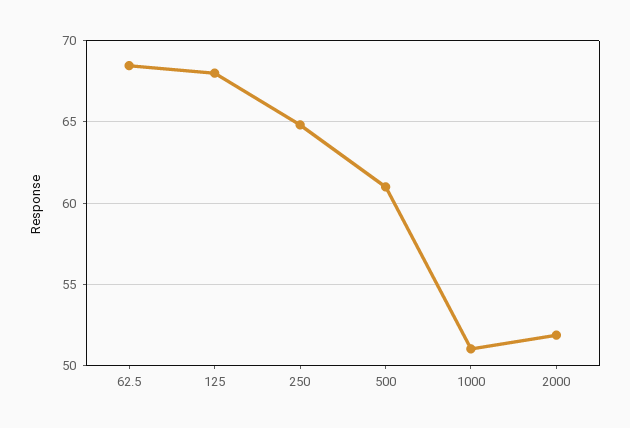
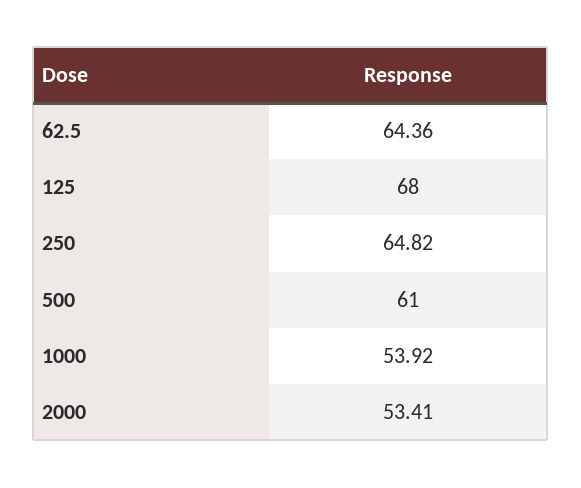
  {
-   "62.5": 68.5,
+   "62.5": 64.36,
    "125": 68,
    "250": 64.82,
    "500": 61,
-   "1000": 51,
+   "1000": 53.92,
-   "2000": 52
+   "2000": 53.41
  }

